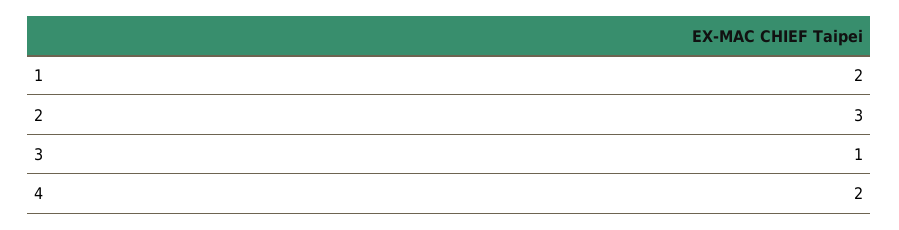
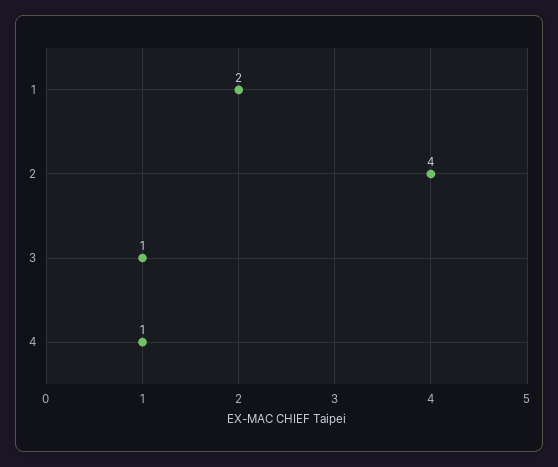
  {
    "1": 2,
-   "2": 3,
+   "2": 4,
    "3": 1,
-   "4": 2
+   "4": 1
  }

